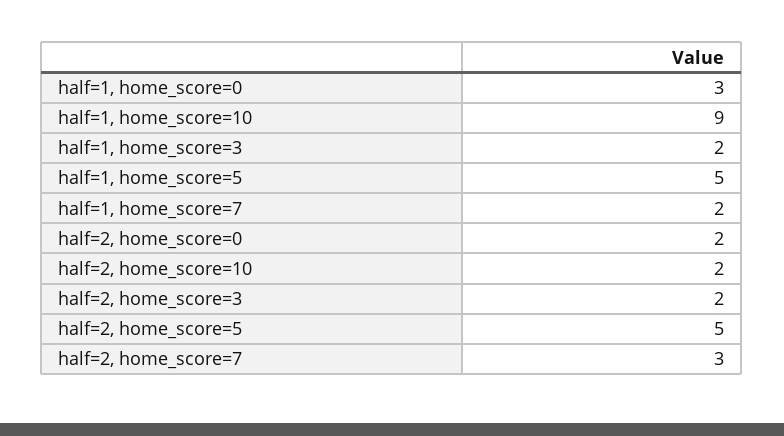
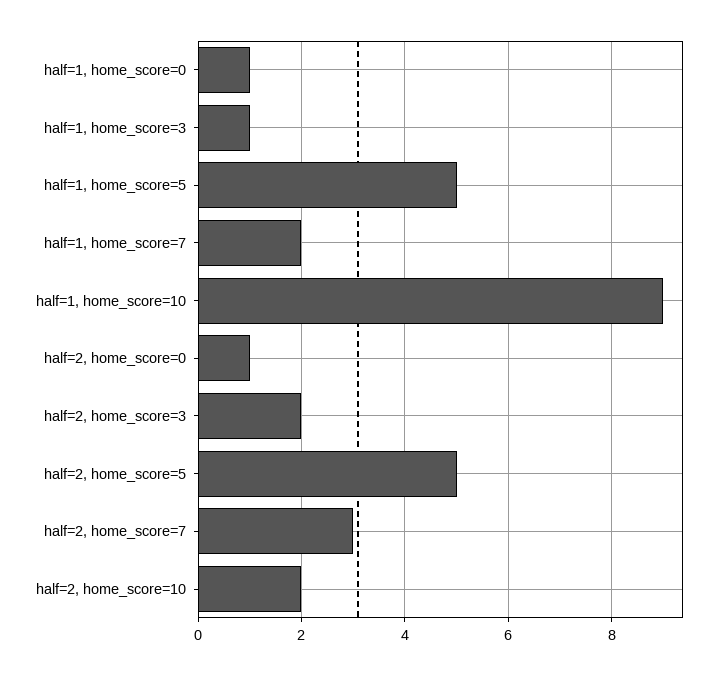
  {
-   "half=1, home_score=0": 3,
+   "half=1, home_score=0": 1,
    "half=1, home_score=10": 9,
-   "half=1, home_score=3": 2,
+   "half=1, home_score=3": 1,
    "half=1, home_score=5": 5,
    "half=1, home_score=7": 2,
-   "half=2, home_score=0": 2,
+   "half=2, home_score=0": 1,
    "half=2, home_score=10": 2,
    "half=2, home_score=3": 2,
    "half=2, home_score=5": 5,
    "half=2, home_score=7": 3
  }

